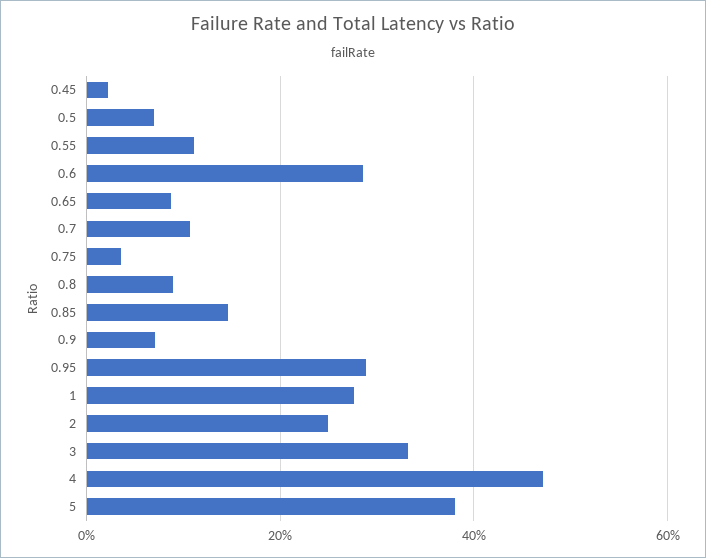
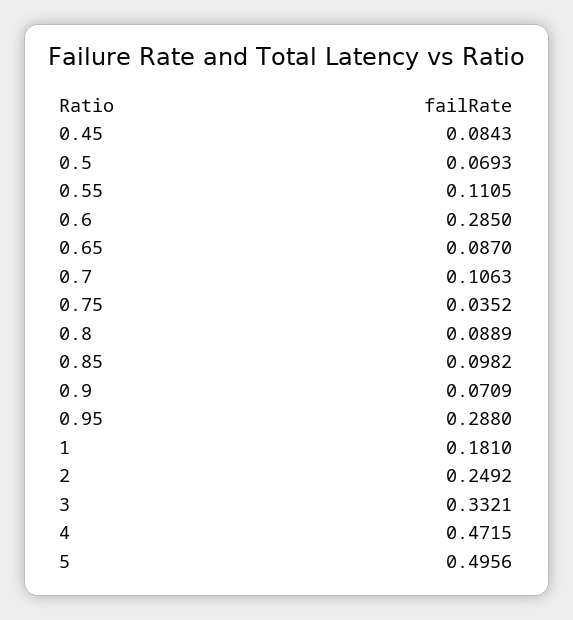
  {
-   "0.45": 0.02,
+   "0.45": 0.0843,
    "0.5": 0.0693,
    "0.55": 0.1105,
    "0.6": 0.285,
    "0.65": 0.087,
    "0.7": 0.1063,
    "0.75": 0.0352,
    "0.8": 0.0889,
-   "0.85": 0.14,
+   "0.85": 0.0982,
    "0.9": 0.0709,
    "0.95": 0.288,
-   "1": 0.28,
+   "1": 0.181,
    "2": 0.2492,
    "3": 0.3321,
    "4": 0.4715,
-   "5": 0.38
+   "5": 0.4956
  }

